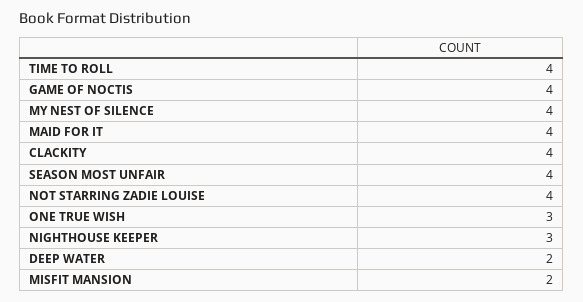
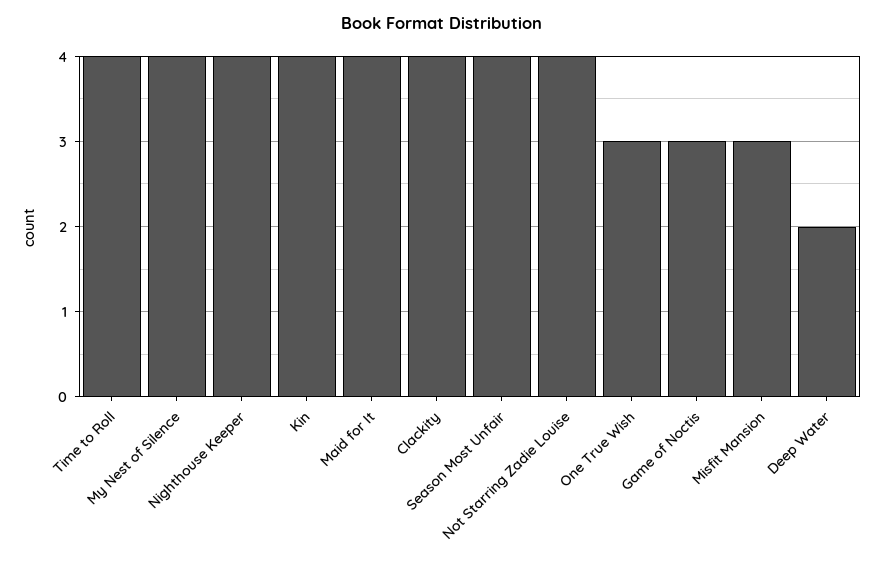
  {
    "TIME TO ROLL": 4,
-   "GAME OF NOCTIS": 4,
+   "GAME OF NOCTIS": 3,
    "MY NEST OF SILENCE": 4,
    "MAID FOR IT": 4,
    "CLACKITY": 4,
    "SEASON MOST UNFAIR": 4,
    "NOT STARRING ZADIE LOUISE": 4,
    "ONE TRUE WISH": 3,
-   "NIGHTHOUSE KEEPER": 3,
+   "NIGHTHOUSE KEEPER": 4,
    "DEEP WATER": 2,
-   "MISFIT MANSION": 2
+   "MISFIT MANSION": 3,
+   "Kin": 4
  }

